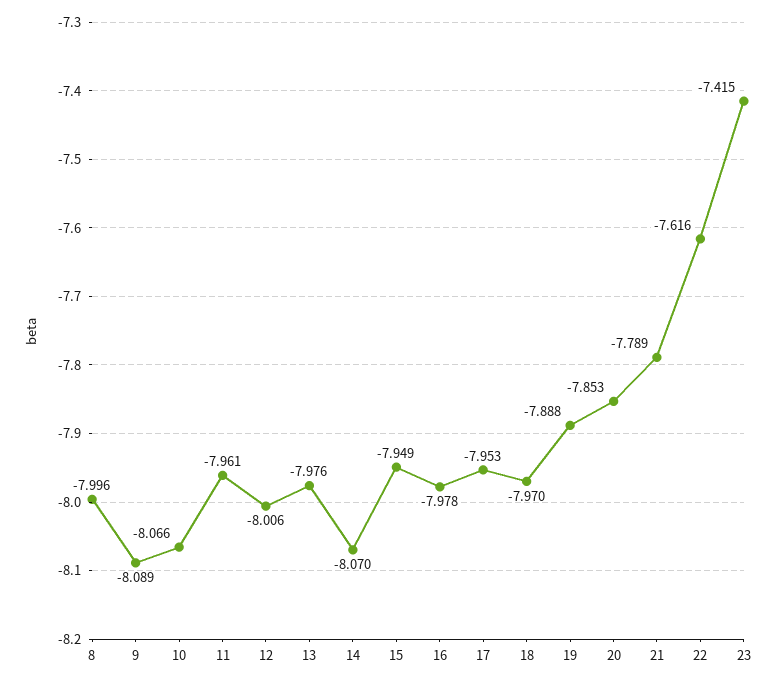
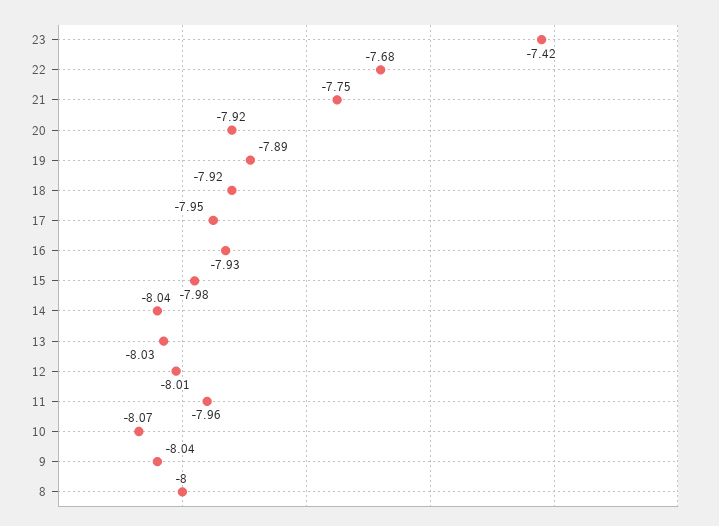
  {
    "8": -7.996,
-   "9": -8.089,
+   "9": -8.04,
    "10": -8.066,
    "11": -7.961,
    "12": -8.006,
-   "13": -7.976,
+   "13": -8.03,
-   "14": -8.07,
+   "14": -8.04,
-   "15": -7.949,
+   "15": -7.98,
-   "16": -7.978,
+   "16": -7.93,
    "17": -7.953,
-   "18": -7.97,
+   "18": -7.92,
    "19": -7.888,
-   "20": -7.853,
+   "20": -7.92,
-   "21": -7.789,
+   "21": -7.75,
-   "22": -7.616,
+   "22": -7.68,
    "23": -7.415
  }

